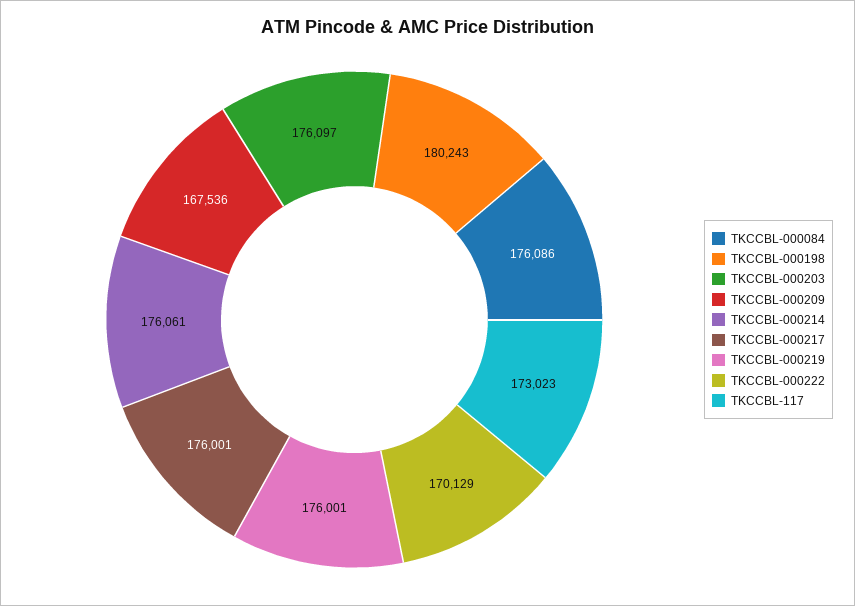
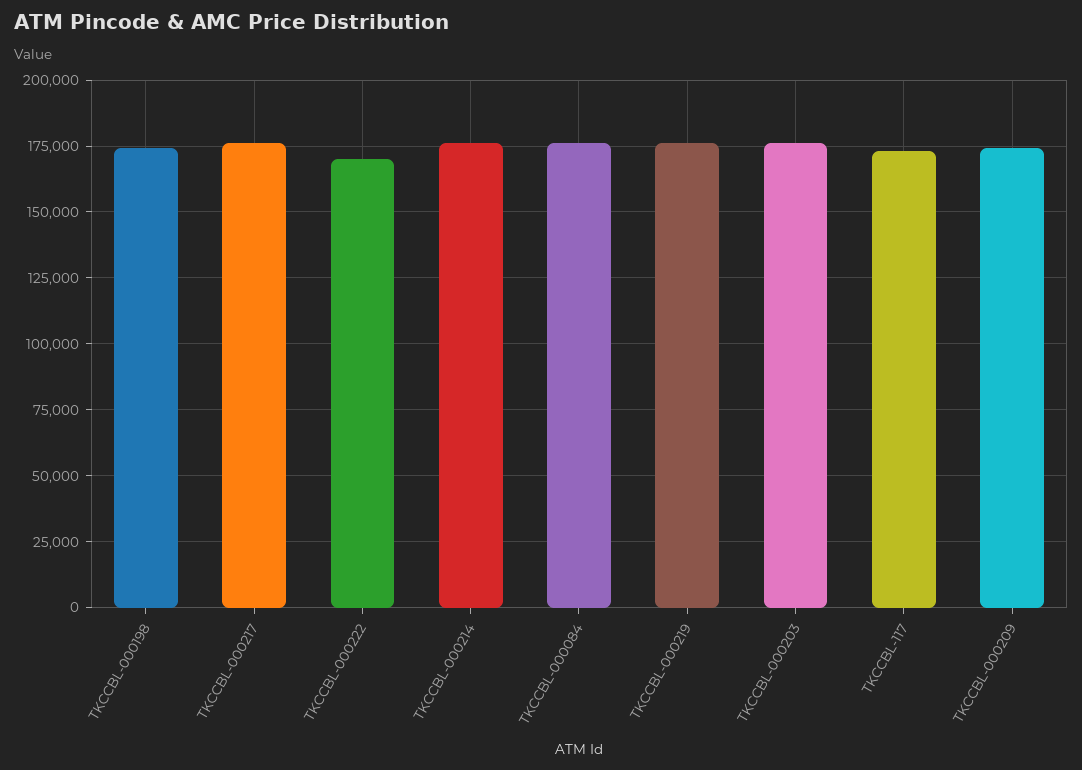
  {
    "TKCCBL-000084": 176086,
-   "TKCCBL-000198": 180243,
+   "TKCCBL-000198": 175000,
    "TKCCBL-000203": 176097,
-   "TKCCBL-000209": 167536,
+   "TKCCBL-000209": 175000,
    "TKCCBL-000214": 176061,
    "TKCCBL-000217": 176001,
    "TKCCBL-000219": 176001,
    "TKCCBL-000222": 170129,
    "TKCCBL-117": 173023
  }

